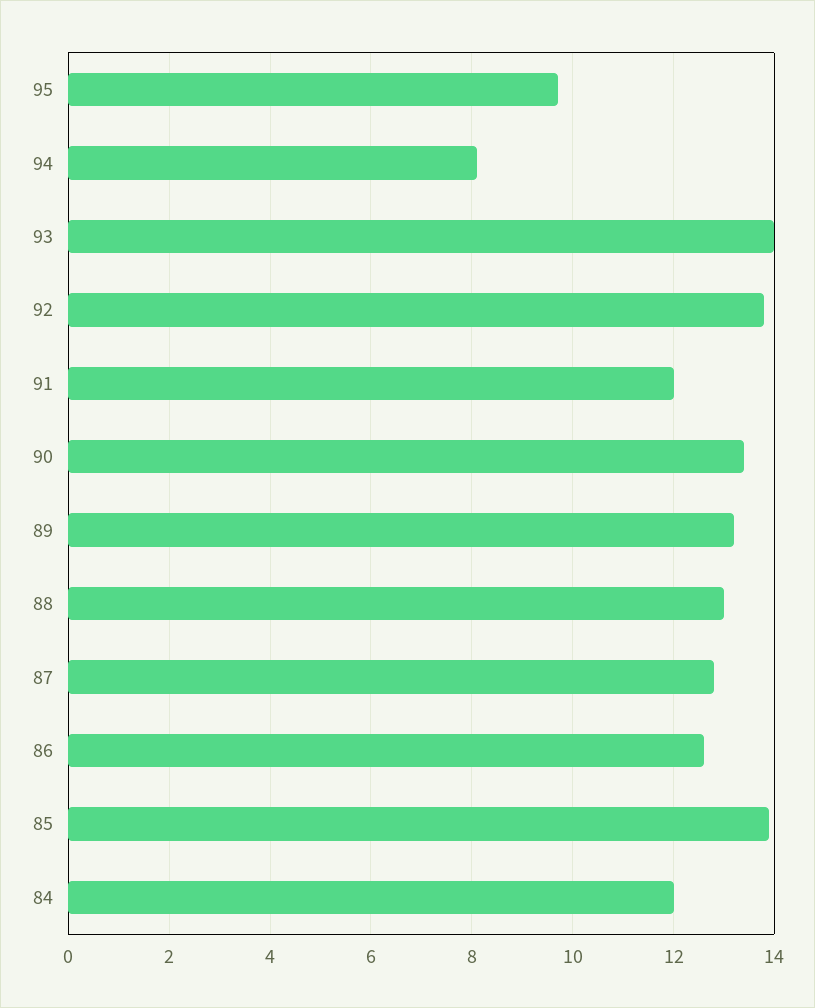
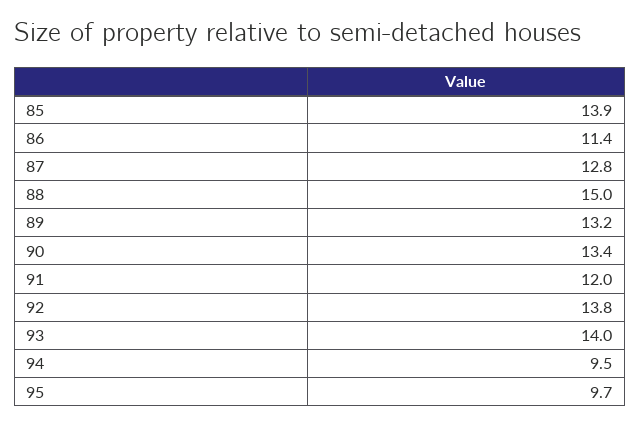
  {
    "95": 9.7,
-   "94": 8,
+   "94": 9.5,
    "93": 14,
    "92": 13.8,
    "91": 12,
    "90": 13.4,
    "89": 13.2,
-   "88": 13,
+   "88": 15,
    "87": 12.8,
-   "86": 12.5,
+   "86": 11.4,
-   "85": 13.9,
+   "85": 13.9
-   "84": 12
  }

